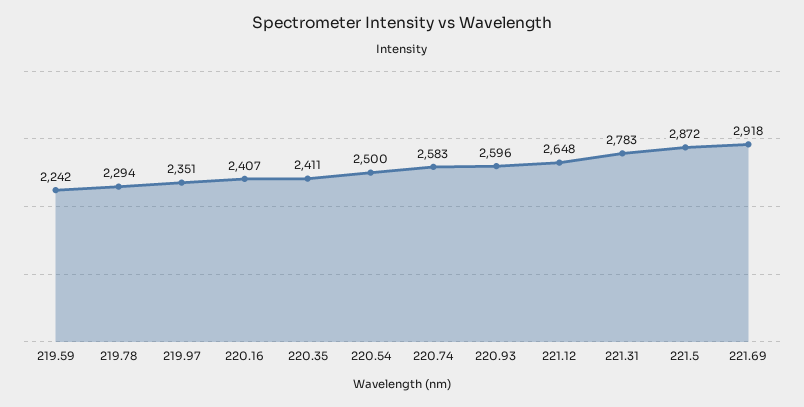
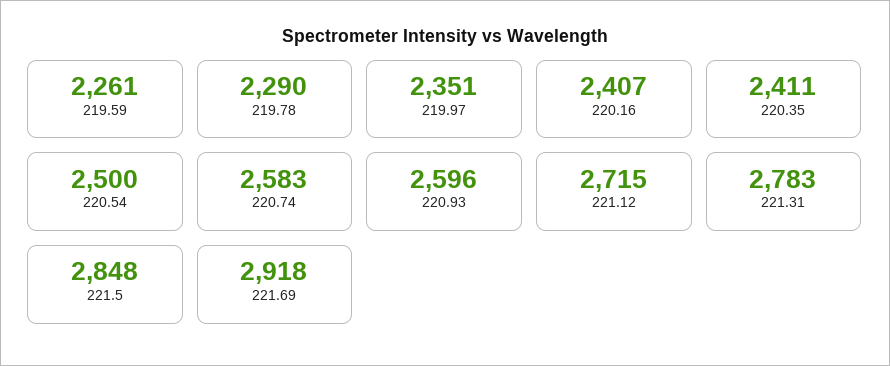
  {
-   "219.59": 2242,
+   "219.59": 2261,
-   "219.78": 2294,
+   "219.78": 2290,
    "219.97": 2351,
    "220.16": 2407,
    "220.35": 2411,
    "220.54": 2500,
    "220.74": 2583,
    "220.93": 2596,
-   "221.12": 2648,
+   "221.12": 2715,
    "221.31": 2783,
-   "221.5": 2872,
+   "221.5": 2848,
    "221.69": 2918
  }

